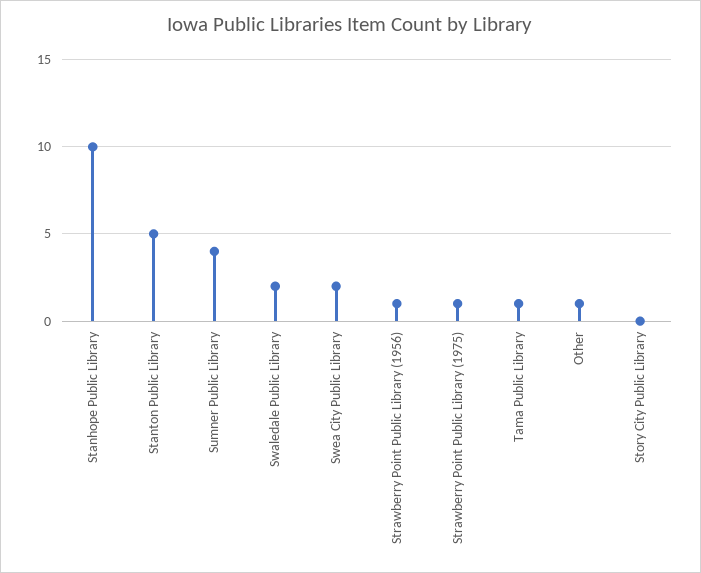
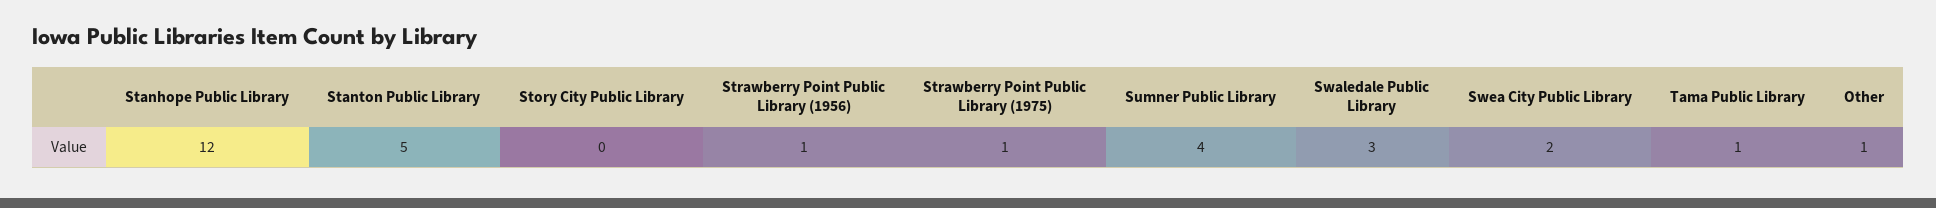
  {
-   "Stanhope Public Library": 10,
+   "Stanhope Public Library": 12,
    "Stanton Public Library": 5,
    "Sumner Public Library": 4,
-   "Swaledale Public Library": 2,
+   "Swaledale Public Library": 3,
    "Swea City Public Library": 2,
    "Strawberry Point Public Library (1956)": 1,
    "Strawberry Point Public Library (1975)": 1,
    "Tama Public Library": 1,
    "Other": 1,
    "Story City Public Library": 0
  }

